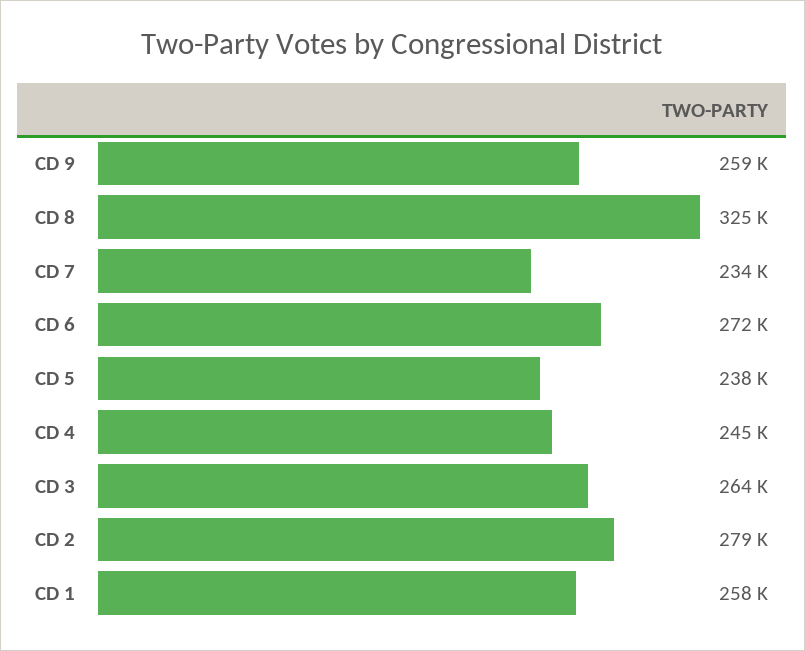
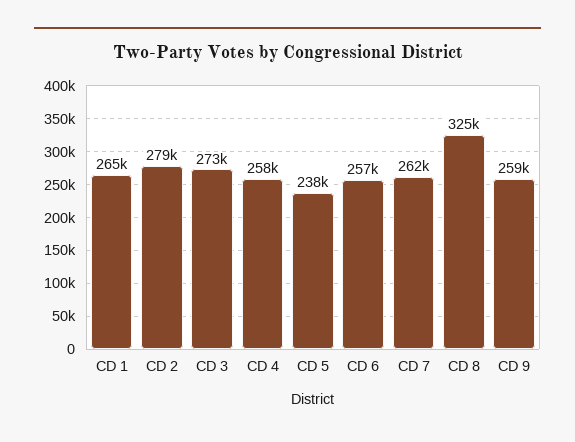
  {
    "CD 9": 259000,
    "CD 8": 325000,
-   "CD 7": 234000,
+   "CD 7": 262000,
-   "CD 6": 272000,
+   "CD 6": 257000,
    "CD 5": 238000,
-   "CD 4": 245000,
+   "CD 4": 258000,
-   "CD 3": 264000,
+   "CD 3": 273000,
    "CD 2": 279000,
-   "CD 1": 258000
+   "CD 1": 265000
  }

